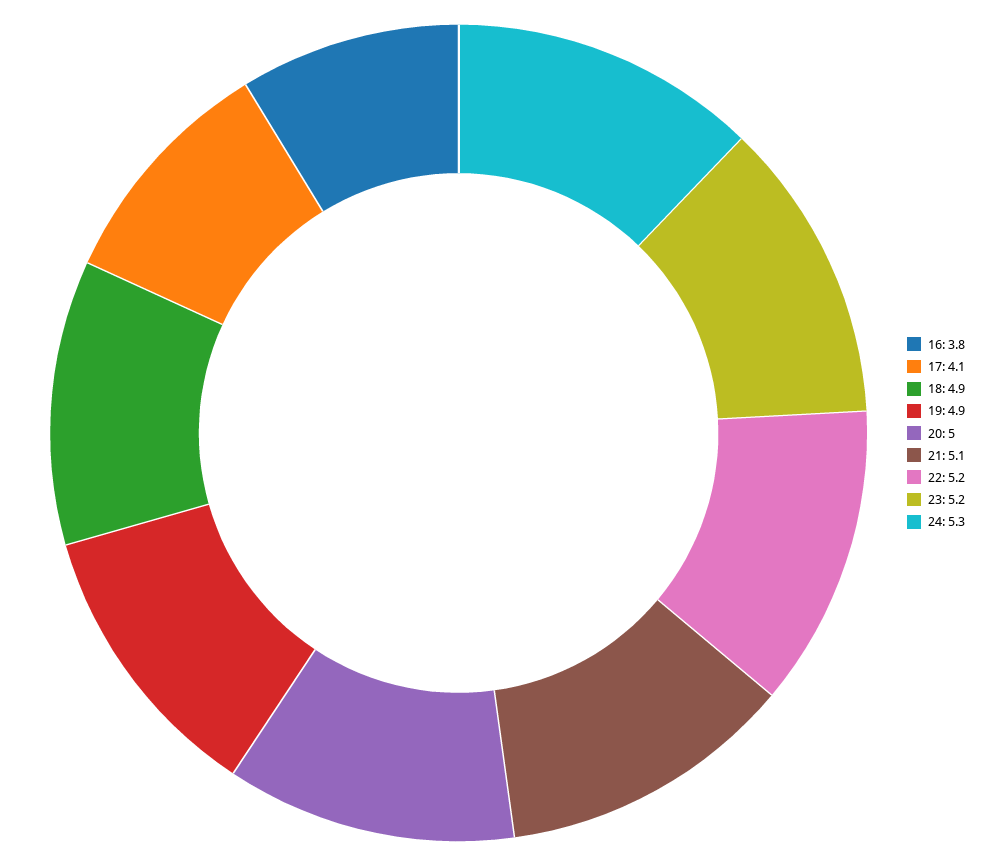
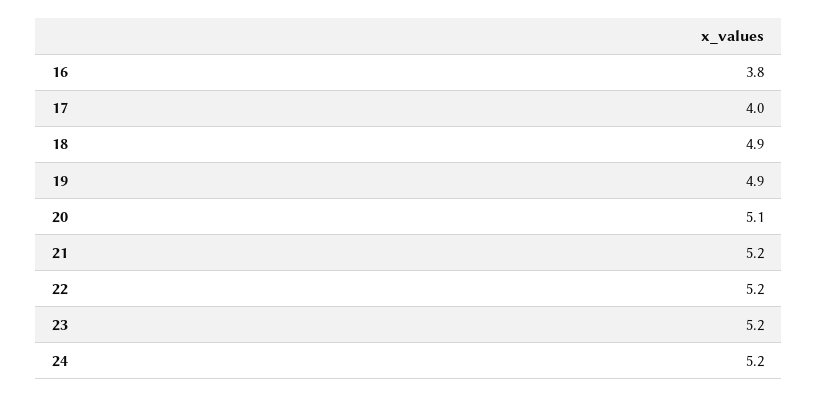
  {
    "16": 3.8,
-   "17": 4.1,
+   "17": 4,
    "18": 4.9,
    "19": 4.9,
-   "20": 5,
+   "20": 5.1,
-   "21": 5.1,
+   "21": 5.2,
    "22": 5.2,
    "23": 5.2,
-   "24": 5.3
+   "24": 5.2
  }

